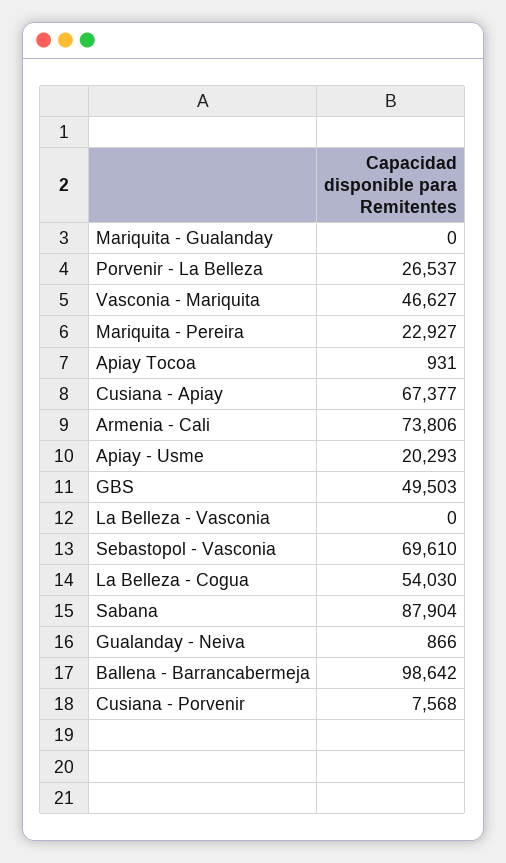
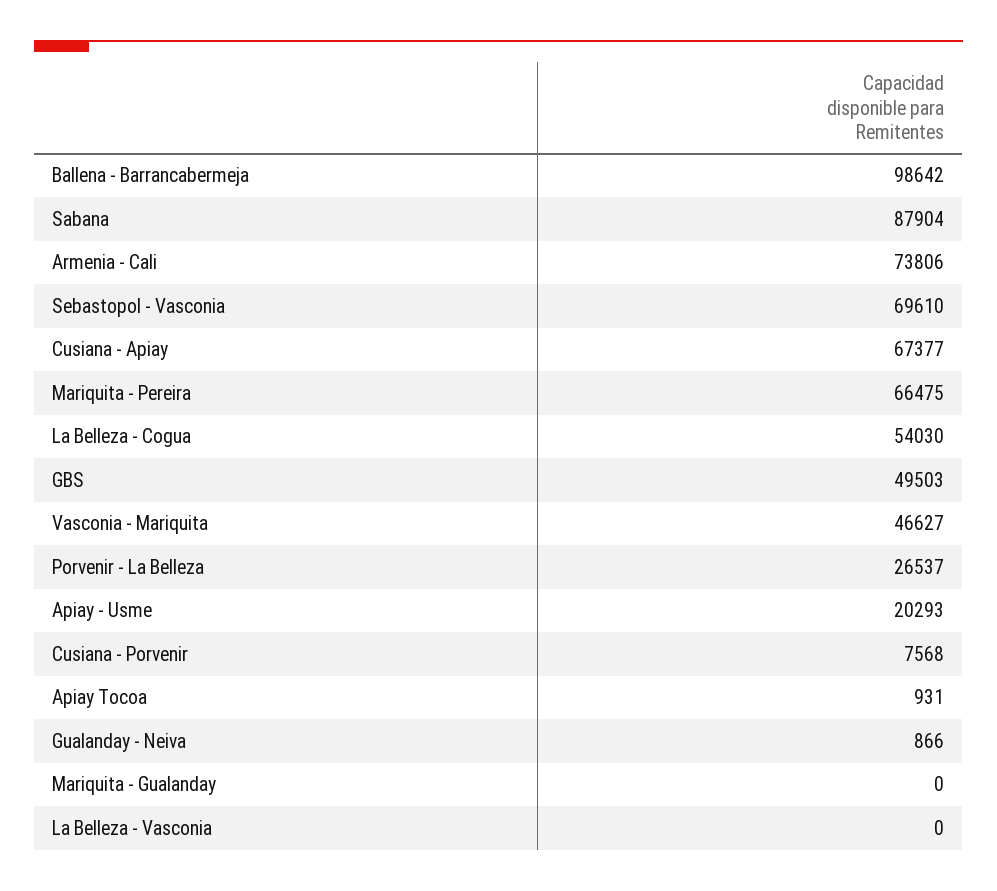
  {
    "Mariquita - Gualanday": 0,
    "Porvenir - La Belleza": 26537,
    "Vasconia - Mariquita": 46627,
-   "Mariquita - Pereira": 22927,
+   "Mariquita - Pereira": 66475,
    "Apiay Tocoa": 931,
    "Cusiana - Apiay": 67377,
    "Armenia - Cali": 73806,
    "Apiay - Usme": 20293,
    "GBS": 49503,
    "La Belleza - Vasconia": 0,
    "Sebastopol - Vasconia": 69610,
    "La Belleza - Cogua": 54030,
    "Sabana": 87904,
    "Gualanday - Neiva": 866,
    "Ballena - Barrancabermeja": 98642,
    "Cusiana - Porvenir": 7568
  }

